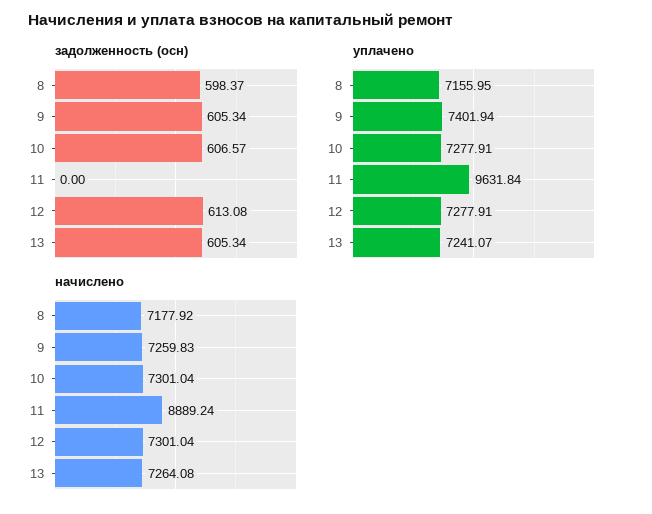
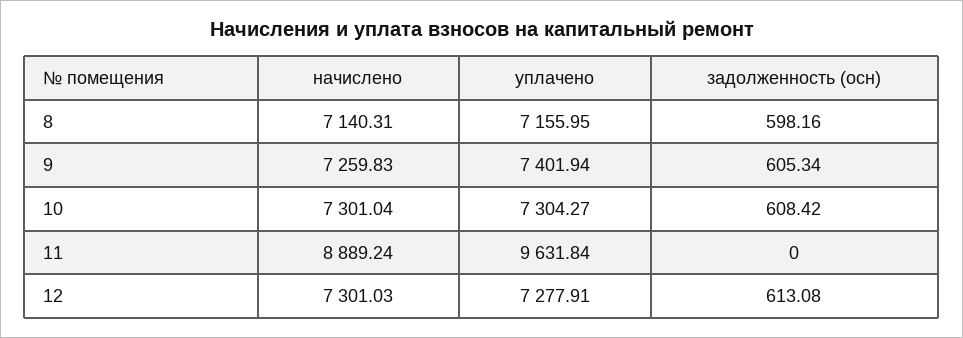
  {
    "задолженность (осн)": {
-     "8": 598.37,
+     "8": 598.16,
      "9": 605.34,
-     "10": 606.57,
+     "10": 608.42,
      "11": 0,
-     "12": 613.08,
+     "12": 613.08
-     "13": 605.34
    },
    "уплачено": {
      "8": 7155.95,
      "9": 7401.94,
-     "10": 7277.91,
+     "10": 7304.27,
      "11": 9631.84,
-     "12": 7277.91,
+     "12": 7277.91
-     "13": 7241.07
    },
    "начислено": {
-     "8": 7177.92,
+     "8": 7140.31,
      "9": 7259.83,
      "10": 7301.04,
      "11": 8889.24,
-     "12": 7301.04,
+     "12": 7301.03
-     "13": 7264.08
    }
  }

